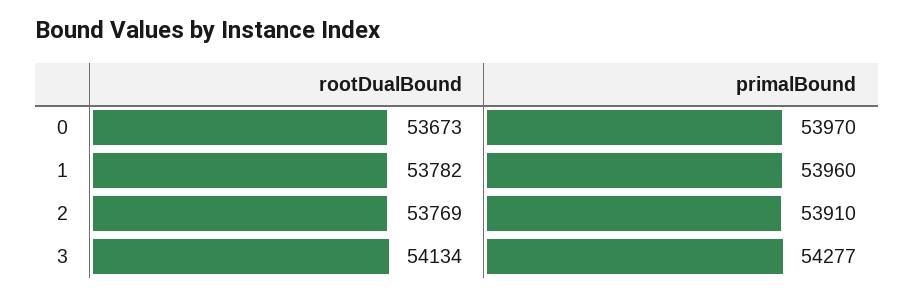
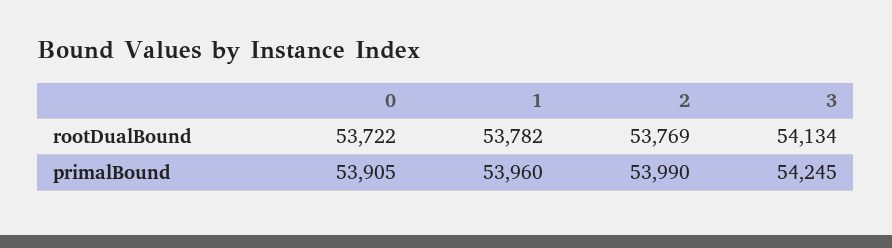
  {
    "rootDualBound": {
-     "0": 53673,
+     "0": 53722,
      "1": 53782,
      "2": 53769,
      "3": 54134
    },
    "primalBound": {
-     "0": 53970,
+     "0": 53905,
      "1": 53960,
-     "2": 53910,
+     "2": 53990,
-     "3": 54277
+     "3": 54245
    }
  }

